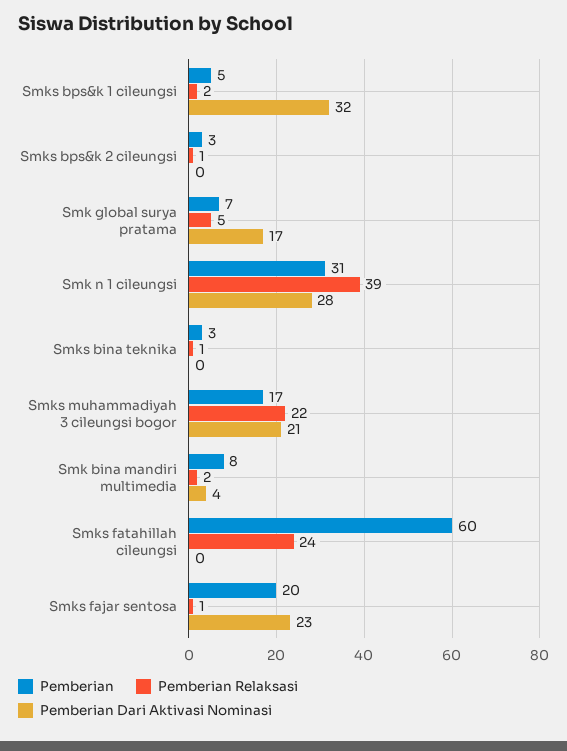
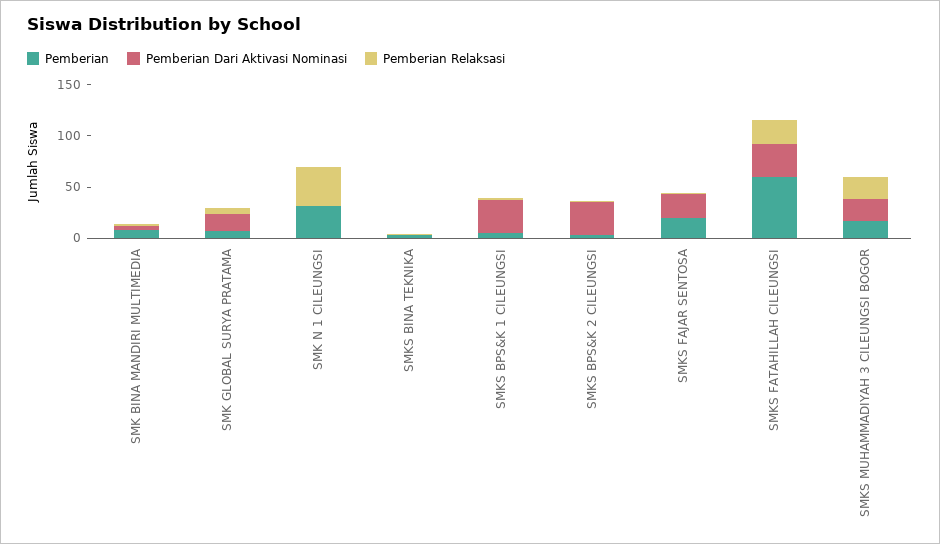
  {
    "Pemberian": {
      "Smks bps&k 1 cileungsi": 5,
      "Smks bps&k 2 cileungsi": 3,
      "Smk global surya pratama": 7,
      "Smk n 1 cileungsi": 31,
      "Smks bina teknika": 3,
      "Smks muhammadiyah 3 cileungsi bogor": 17,
      "Smk bina mandiri multimedia": 8,
      "Smks fatahillah cileungsi": 60,
      "Smks fajar sentosa": 20
    },
    "Pemberian Relaksasi": {
      "Smks bps&k 1 cileungsi": 2,
      "Smks bps&k 2 cileungsi": 1,
      "Smk global surya pratama": 5,
      "Smk n 1 cileungsi": 39,
      "Smks bina teknika": 1,
      "Smks muhammadiyah 3 cileungsi bogor": 22,
      "Smk bina mandiri multimedia": 2,
      "Smks fatahillah cileungsi": 24,
      "Smks fajar sentosa": 1
    },
    "Pemberian Dari Aktivasi Nominasi": {
      "Smks bps&k 1 cileungsi": 32,
-     "Smks bps&k 2 cileungsi": 0,
+     "Smks bps&k 2 cileungsi": 30,
      "Smk global surya pratama": 17,
-     "Smk n 1 cileungsi": 28,
+     "Smk n 1 cileungsi": 0,
      "Smks bina teknika": 0,
      "Smks muhammadiyah 3 cileungsi bogor": 21,
      "Smk bina mandiri multimedia": 4,
-     "Smks fatahillah cileungsi": 0,
+     "Smks fatahillah cileungsi": 30,
      "Smks fajar sentosa": 23
    }
  }

